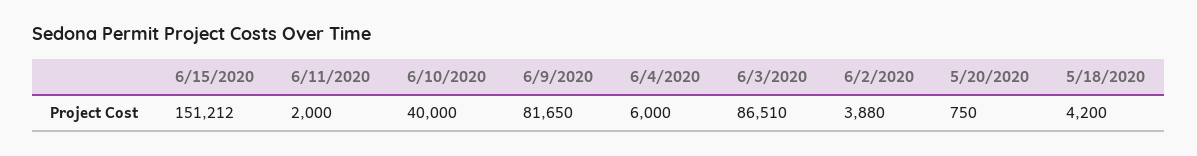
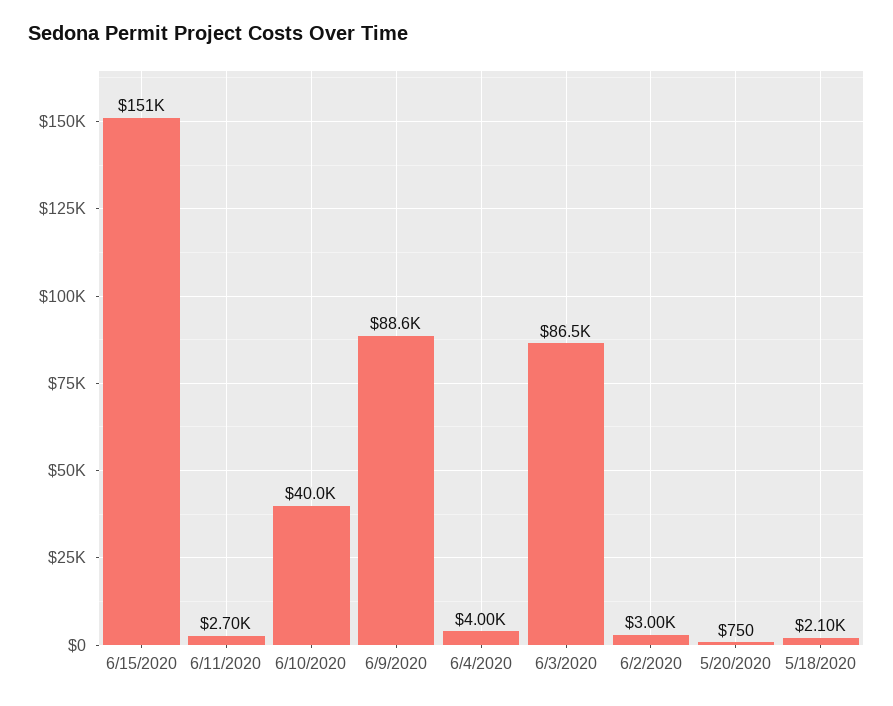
  {
    "6/15/2020": 151212,
-   "6/11/2020": 2000,
+   "6/11/2020": 2700,
    "6/10/2020": 40000,
-   "6/9/2020": 81650,
+   "6/9/2020": 88600,
-   "6/4/2020": 6000,
+   "6/4/2020": 4000,
    "6/3/2020": 86510,
-   "6/2/2020": 3880,
+   "6/2/2020": 3000,
    "5/20/2020": 750,
-   "5/18/2020": 4200
+   "5/18/2020": 2100
  }

